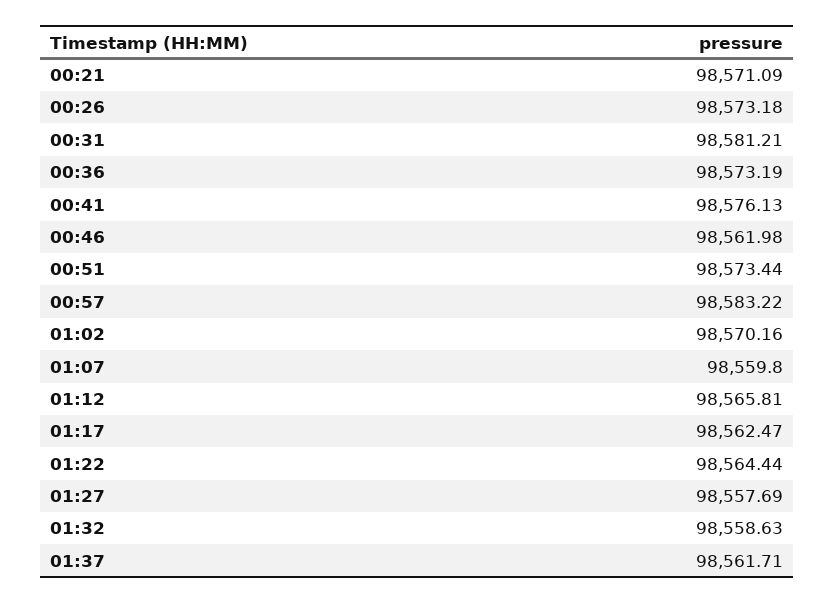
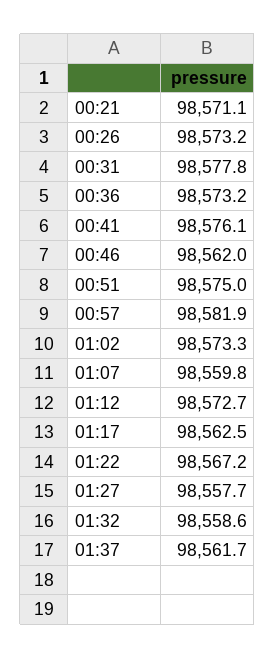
  {
    "00:21": 98571.09,
    "00:26": 98573.18,
-   "00:31": 98581.21,
+   "00:31": 98577.8,
    "00:36": 98573.19,
    "00:41": 98576.13,
    "00:46": 98561.98,
-   "00:51": 98573.44,
+   "00:51": 98575,
-   "00:57": 98583.22,
+   "00:57": 98581.9,
-   "01:02": 98570.16,
+   "01:02": 98573.3,
    "01:07": 98559.8,
-   "01:12": 98565.81,
+   "01:12": 98572.7,
    "01:17": 98562.47,
-   "01:22": 98564.44,
+   "01:22": 98567.2,
    "01:27": 98557.69,
    "01:32": 98558.63,
    "01:37": 98561.71
  }

